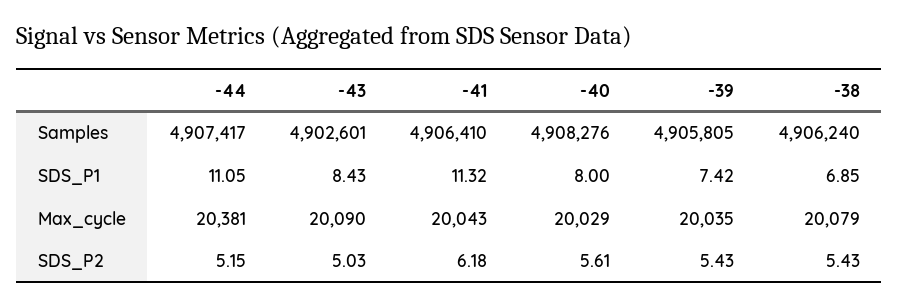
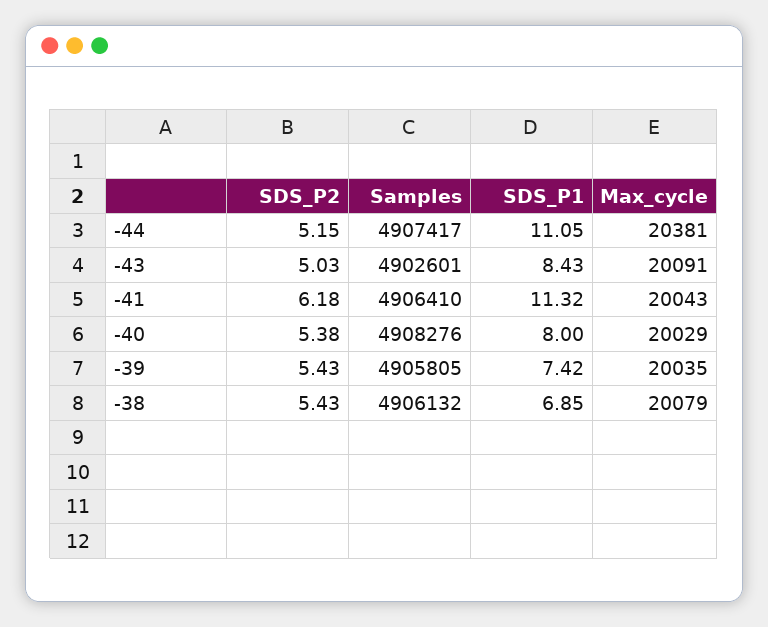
  {
    "-44": {
      "Samples": 4907417,
      "SDS_P1": 11.05,
      "Max_cycle": 20381,
      "SDS_P2": 5.15
    },
    "-43": {
      "Samples": 4902601,
      "SDS_P1": 8.43,
-     "Max_cycle": 20090,
+     "Max_cycle": 20091,
      "SDS_P2": 5.03
    },
    "-41": {
      "Samples": 4906410,
      "SDS_P1": 11.32,
      "Max_cycle": 20043,
      "SDS_P2": 6.18
    },
    "-40": {
      "Samples": 4908276,
      "SDS_P1": 8,
      "Max_cycle": 20029,
-     "SDS_P2": 5.61
+     "SDS_P2": 5.38
    },
    "-39": {
      "Samples": 4905805,
      "SDS_P1": 7.42,
      "Max_cycle": 20035,
      "SDS_P2": 5.43
    },
    "-38": {
-     "Samples": 4906240,
+     "Samples": 4906132,
      "SDS_P1": 6.85,
      "Max_cycle": 20079,
      "SDS_P2": 5.43
    }
  }

